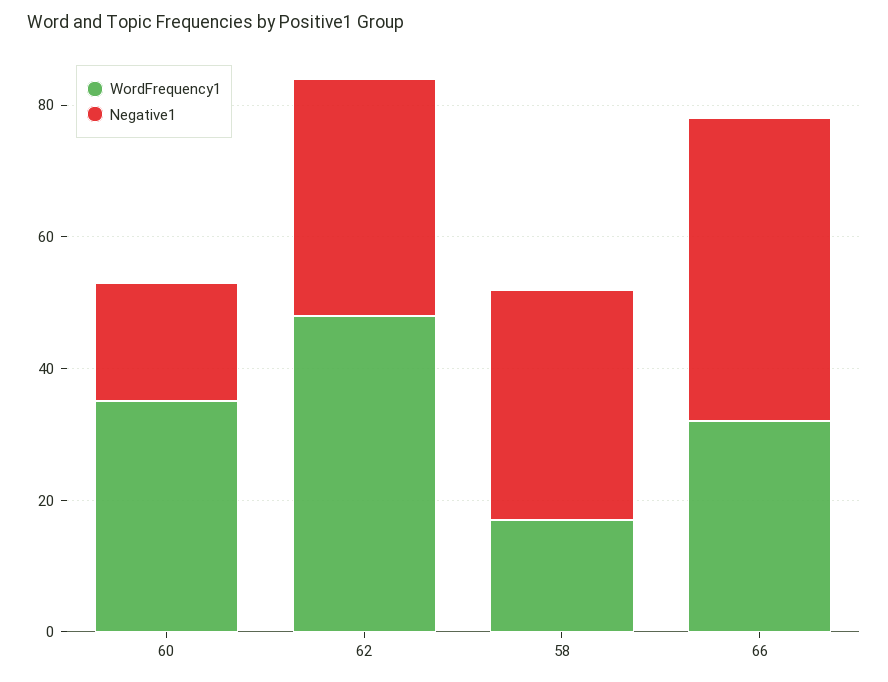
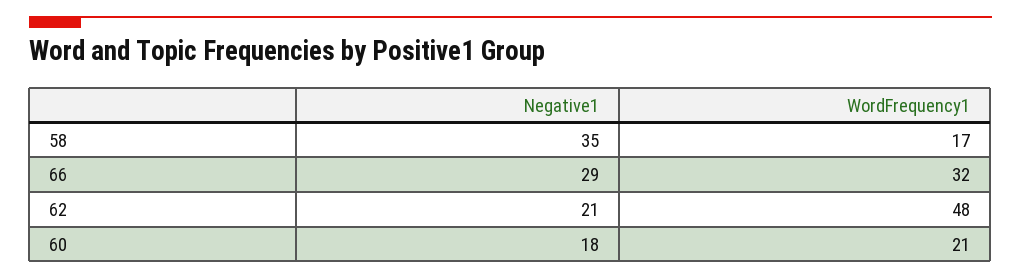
  {
    "WordFrequency1": {
-     "60": 35,
+     "60": 21,
      "62": 48,
      "58": 17,
      "66": 32
    },
    "Negative1": {
      "60": 18,
-     "62": 35,
+     "62": 21,
      "58": 35,
-     "66": 45
+     "66": 29
    }
  }

